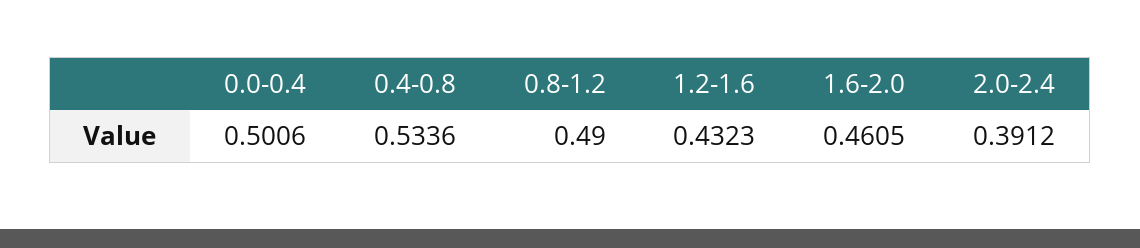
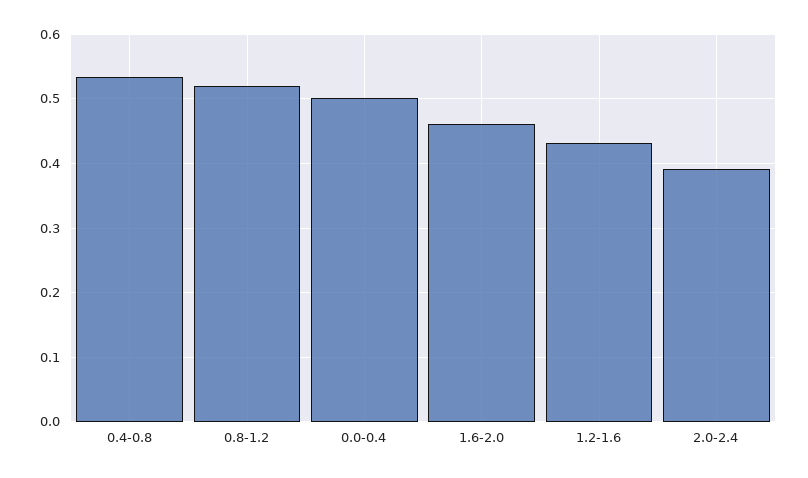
  {
    "0.0-0.4": 0.5006,
    "0.4-0.8": 0.5336,
-   "0.8-1.2": 0.49,
+   "0.8-1.2": 0.52,
    "1.2-1.6": 0.4323,
    "1.6-2.0": 0.4605,
    "2.0-2.4": 0.3912
  }

